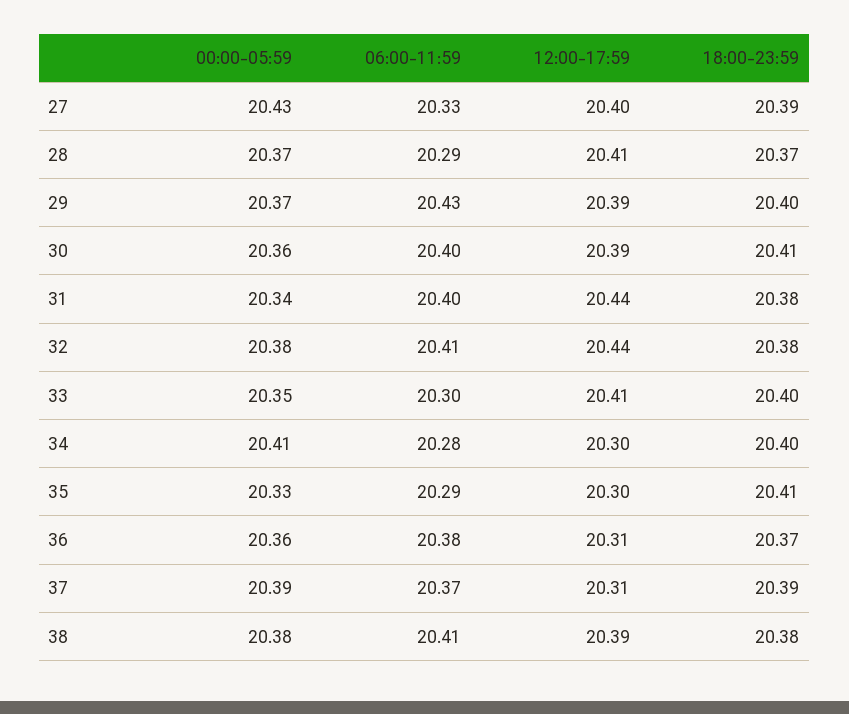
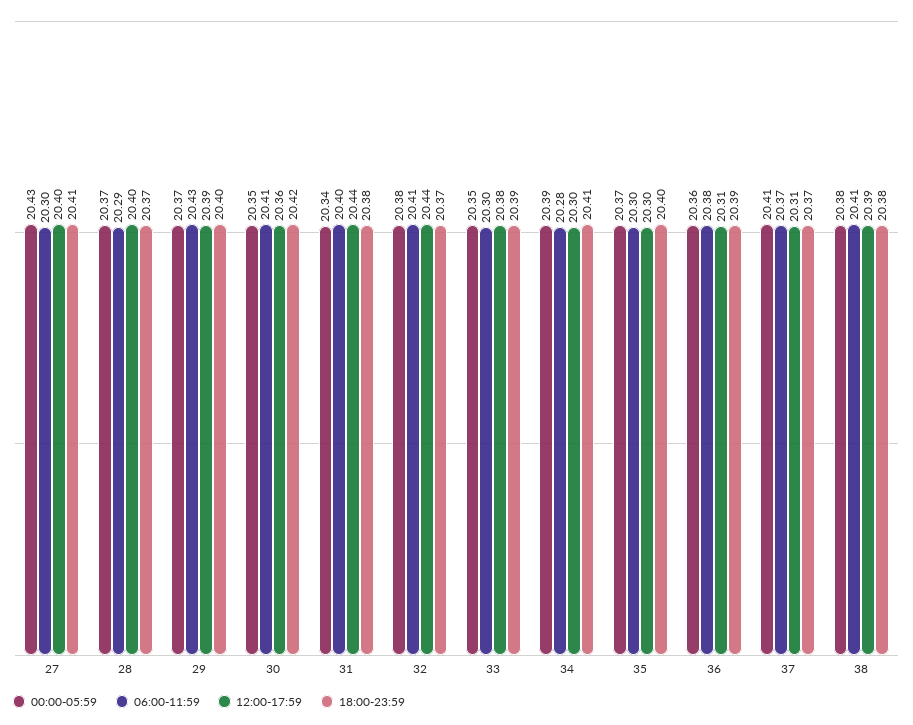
  {
    "00:00-05:59": {
      "27": 20.43,
      "28": 20.37,
      "29": 20.37,
-     "30": 20.36,
+     "30": 20.35,
      "31": 20.34,
      "32": 20.38,
      "33": 20.35,
-     "34": 20.41,
+     "34": 20.39,
-     "35": 20.33,
+     "35": 20.37,
      "36": 20.36,
-     "37": 20.39,
+     "37": 20.41,
      "38": 20.38
    },
    "06:00-11:59": {
-     "27": 20.33,
+     "27": 20.3,
      "28": 20.29,
      "29": 20.43,
-     "30": 20.4,
+     "30": 20.41,
      "31": 20.4,
      "32": 20.41,
      "33": 20.3,
      "34": 20.28,
-     "35": 20.29,
+     "35": 20.3,
      "36": 20.38,
      "37": 20.37,
      "38": 20.41
    },
    "12:00-17:59": {
      "27": 20.4,
-     "28": 20.41,
+     "28": 20.4,
      "29": 20.39,
-     "30": 20.39,
+     "30": 20.36,
      "31": 20.44,
      "32": 20.44,
-     "33": 20.41,
+     "33": 20.38,
      "34": 20.3,
      "35": 20.3,
      "36": 20.31,
      "37": 20.31,
      "38": 20.39
    },
    "18:00-23:59": {
-     "27": 20.39,
+     "27": 20.41,
      "28": 20.37,
      "29": 20.4,
-     "30": 20.41,
+     "30": 20.42,
      "31": 20.38,
-     "32": 20.38,
+     "32": 20.37,
-     "33": 20.4,
+     "33": 20.39,
-     "34": 20.4,
+     "34": 20.41,
-     "35": 20.41,
+     "35": 20.4,
-     "36": 20.37,
+     "36": 20.39,
-     "37": 20.39,
+     "37": 20.37,
      "38": 20.38
    }
  }

